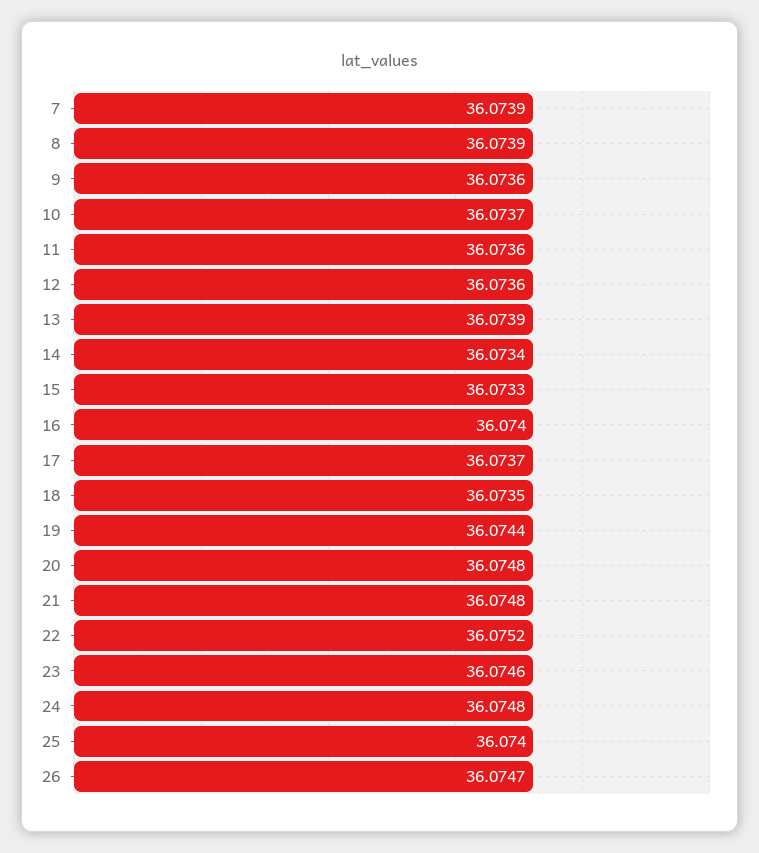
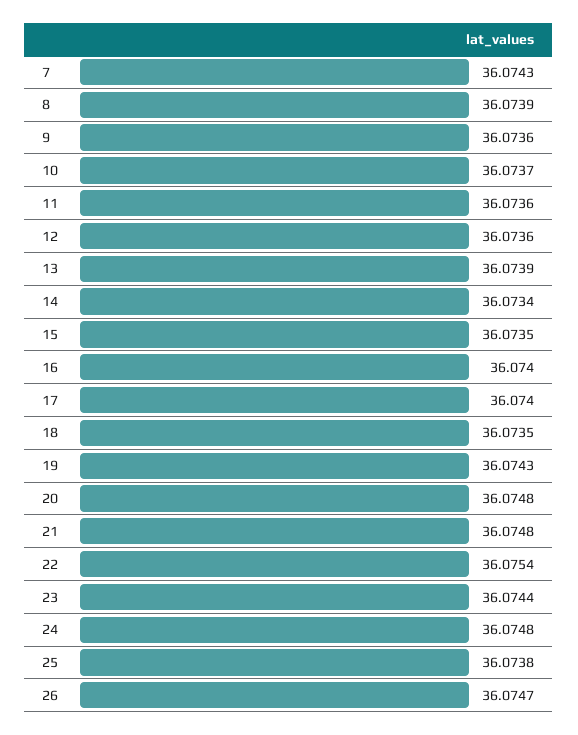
  {
-   "7": 36.0739,
+   "7": 36.0743,
    "8": 36.0739,
    "9": 36.0736,
    "10": 36.0737,
    "11": 36.0736,
    "12": 36.0736,
    "13": 36.0739,
    "14": 36.0734,
-   "15": 36.0733,
+   "15": 36.0735,
    "16": 36.074,
-   "17": 36.0737,
+   "17": 36.074,
    "18": 36.0735,
-   "19": 36.0744,
+   "19": 36.0743,
    "20": 36.0748,
    "21": 36.0748,
-   "22": 36.0752,
+   "22": 36.0754,
-   "23": 36.0746,
+   "23": 36.0744,
    "24": 36.0748,
-   "25": 36.074,
+   "25": 36.0738,
    "26": 36.0747
  }

